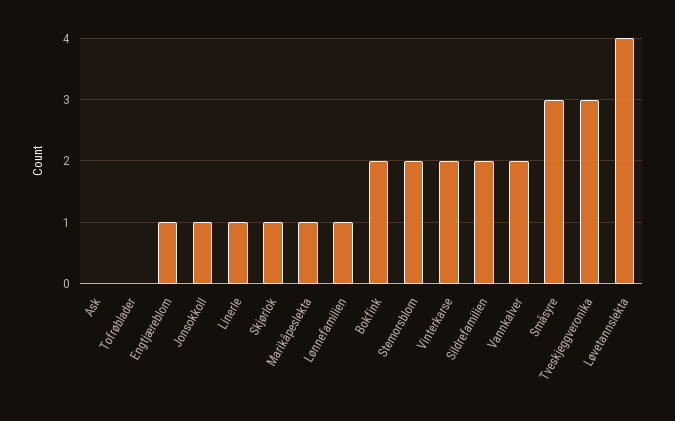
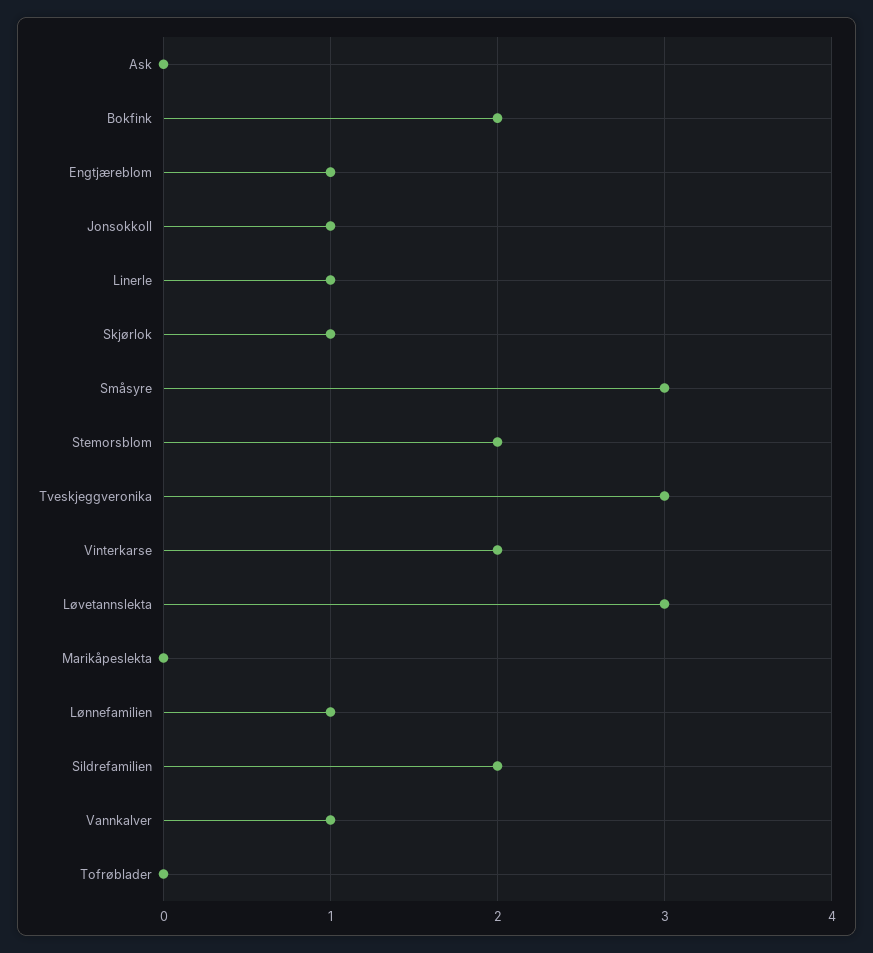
  {
    "Ask": 0,
    "Tofrøblader": 0,
    "Engtjæreblom": 1,
    "Jonsokkoll": 1,
    "Linerle": 1,
    "Skjørlok": 1,
-   "Marikåpeslekta": 1,
+   "Marikåpeslekta": 0,
    "Lønnefamilien": 1,
    "Bokfink": 2,
    "Stemorsblom": 2,
    "Vinterkarse": 2,
    "Sildrefamilien": 2,
-   "Vannkalver": 2,
+   "Vannkalver": 1,
    "Småsyre": 3,
    "Tveskjeggveronika": 3,
-   "Løvetannslekta": 4
+   "Løvetannslekta": 3
  }

